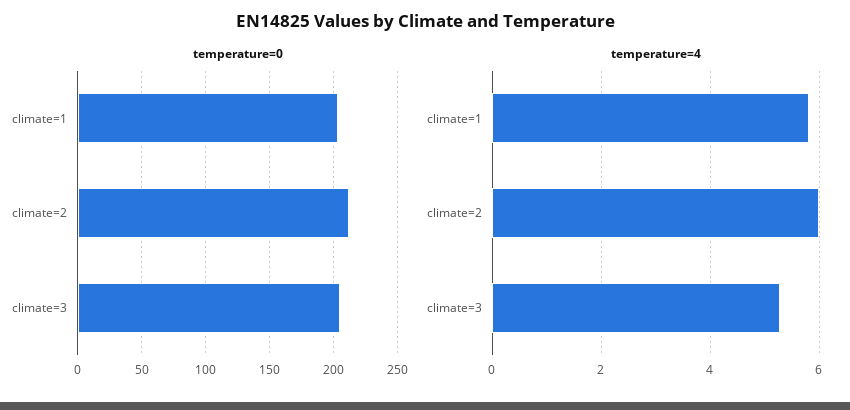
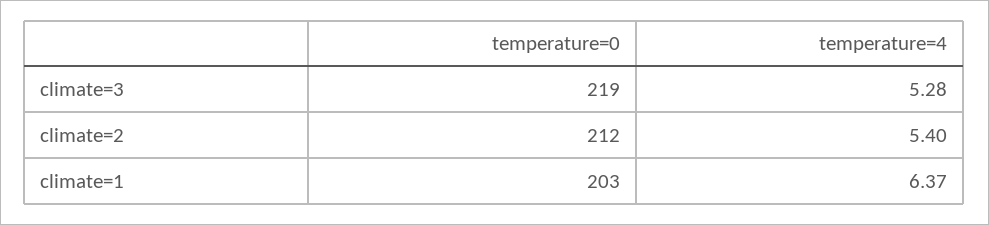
  {
    "temperature=0": {
      "climate=1": 203,
      "climate=2": 212,
-     "climate=3": 205
+     "climate=3": 219
    },
    "temperature=4": {
-     "climate=1": 5.8,
+     "climate=1": 6.37,
-     "climate=2": 6,
+     "climate=2": 5.4,
      "climate=3": 5.28
    }
  }

